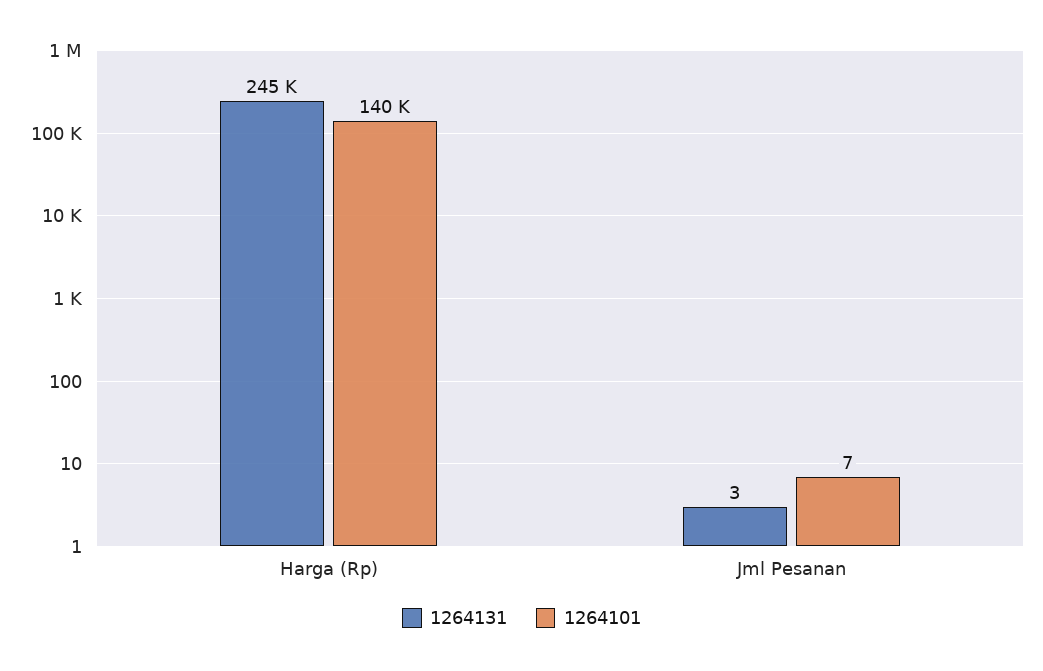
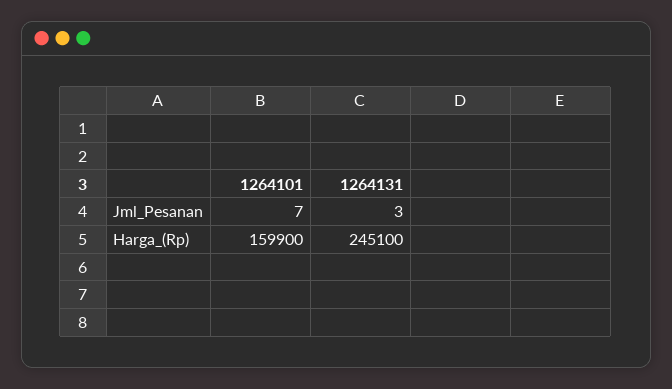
  {
    "1264131": {
      "Harga (Rp)": 245100,
      "Jml Pesanan": 3
    },
    "1264101": {
-     "Harga (Rp)": 140000,
+     "Harga (Rp)": 159900,
      "Jml Pesanan": 7
    }
  }

